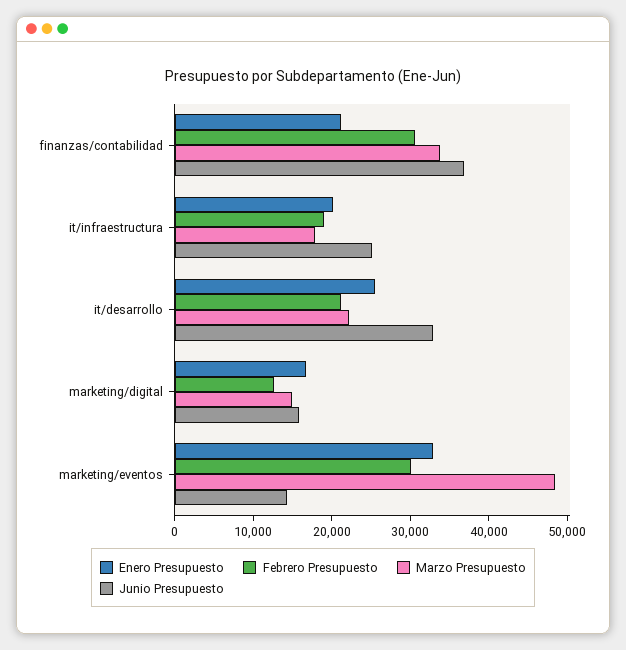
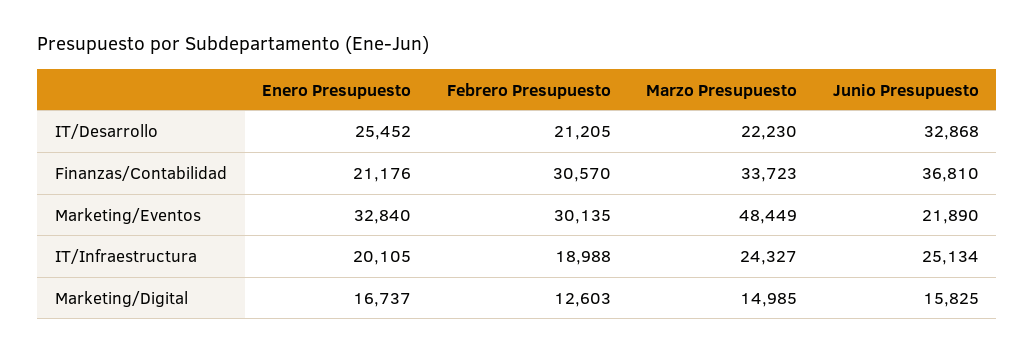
  {
    "Enero Presupuesto": {
      "finanzas/contabilidad": 21176,
      "it/infraestructura": 20105,
      "it/desarrollo": 25452,
      "marketing/digital": 16737,
      "marketing/eventos": 32840
    },
    "Febrero Presupuesto": {
      "finanzas/contabilidad": 30570,
      "it/infraestructura": 18988,
      "it/desarrollo": 21205,
      "marketing/digital": 12603,
      "marketing/eventos": 30135
    },
    "Marzo Presupuesto": {
      "finanzas/contabilidad": 33723,
-     "it/infraestructura": 18000,
+     "it/infraestructura": 24327,
      "it/desarrollo": 22230,
      "marketing/digital": 14985,
      "marketing/eventos": 48449
    },
    "Junio Presupuesto": {
      "finanzas/contabilidad": 36810,
      "it/infraestructura": 25134,
      "it/desarrollo": 32868,
      "marketing/digital": 15825,
-     "marketing/eventos": 14000
+     "marketing/eventos": 21890
    }
  }

